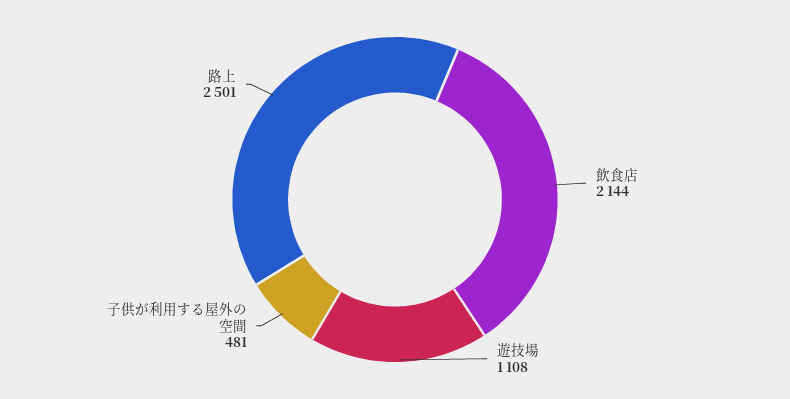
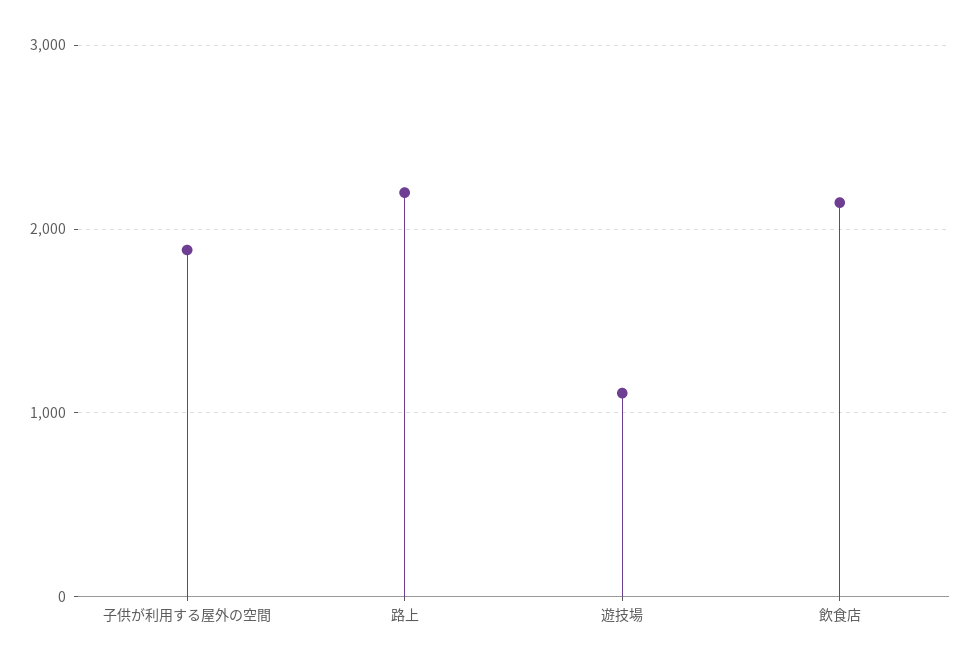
  {
    "飲食店": 2144,
    "遊技場": 1108,
-   "子供が利用する屋外の空間": 481,
+   "子供が利用する屋外の空間": 1900,
-   "路上": 2501
+   "路上": 2200
  }

